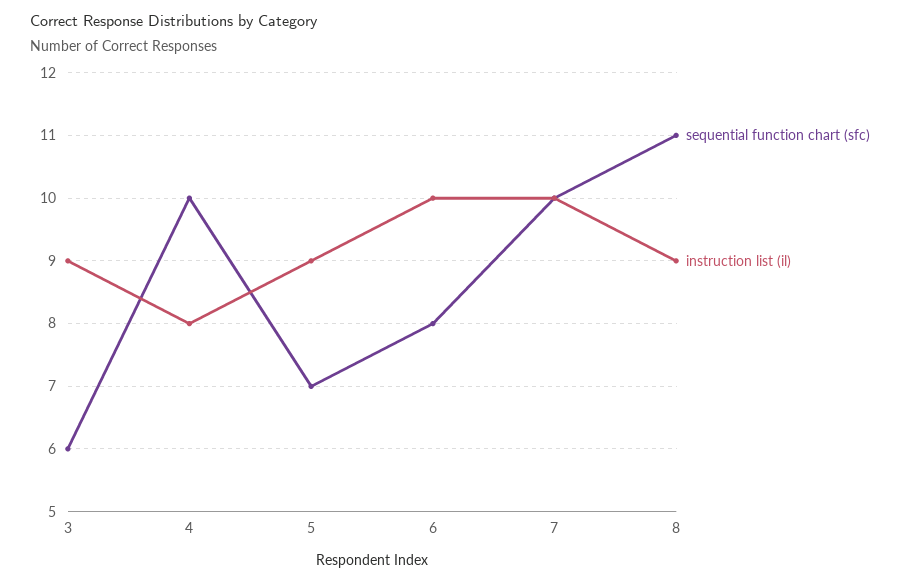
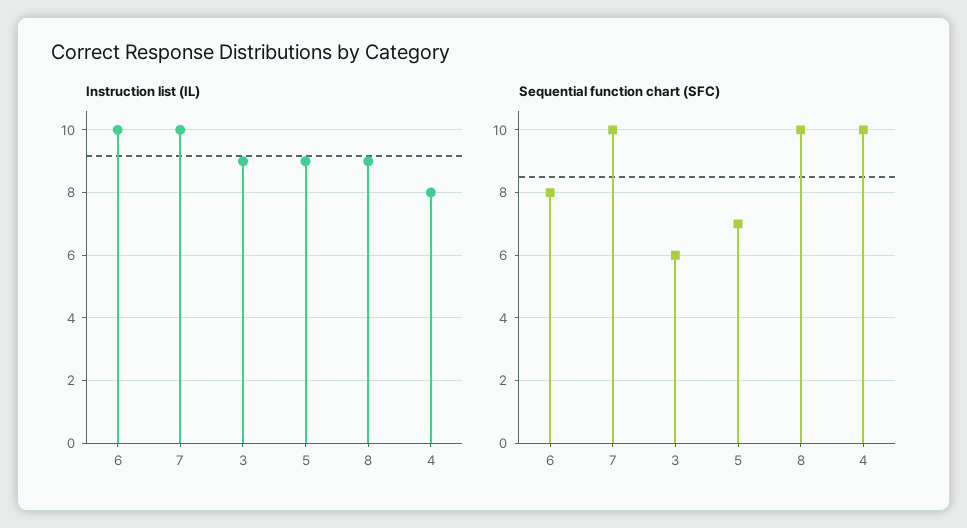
  {
    "sequential function chart (sfc)": {
      "3": 6,
      "4": 10,
      "5": 7,
      "6": 8,
      "7": 10,
-     "8": 11
+     "8": 10
    },
    "instruction list (il)": {
      "3": 9,
      "4": 8,
      "5": 9,
      "6": 10,
      "7": 10,
      "8": 9
    }
  }

